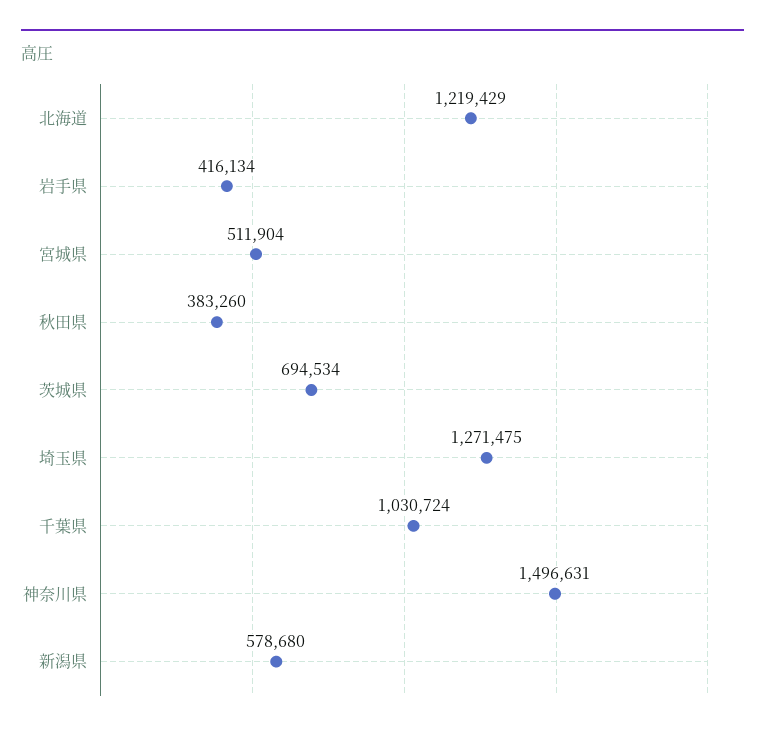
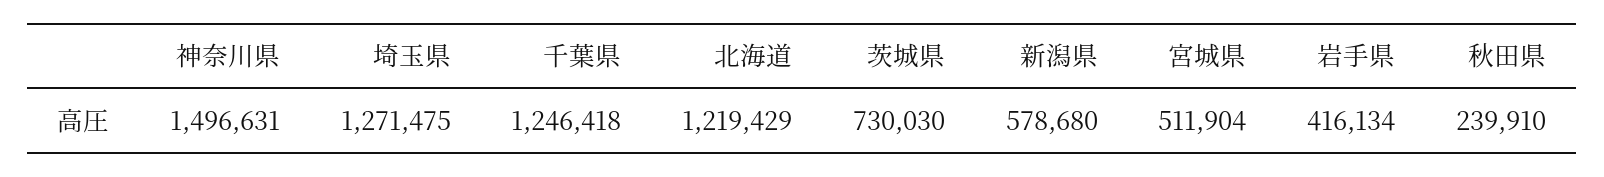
  {
    "北海道": 1219429,
    "岩手県": 416134,
    "宮城県": 511904,
-   "秋田県": 383260,
+   "秋田県": 239910,
-   "茨城県": 694534,
+   "茨城県": 730030,
    "埼玉県": 1271475,
-   "千葉県": 1030724,
+   "千葉県": 1246418,
    "神奈川県": 1496631,
    "新潟県": 578680
  }

